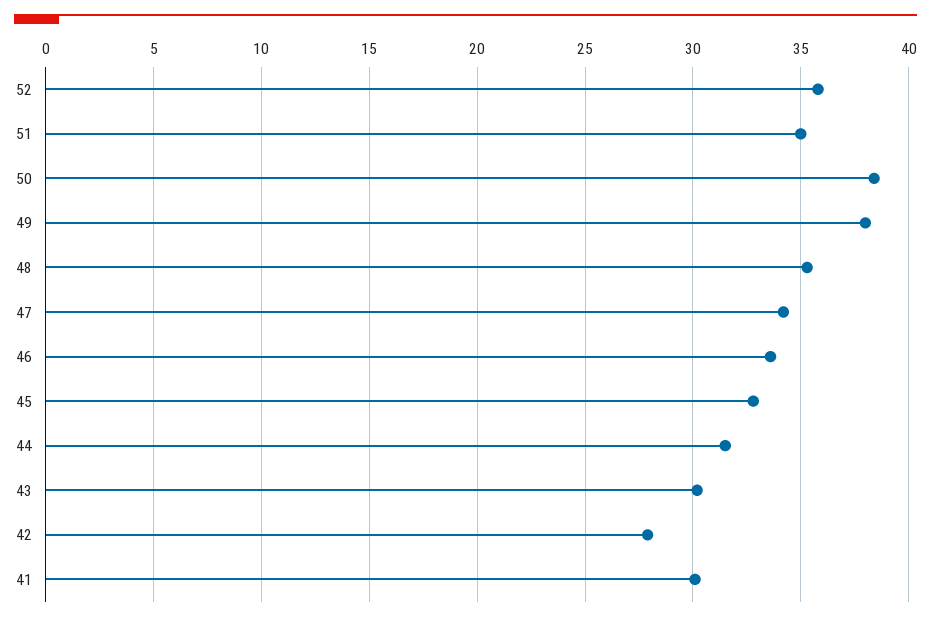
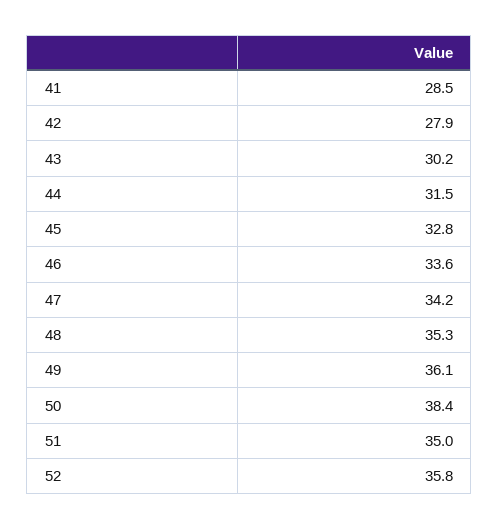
  {
    "52": 35.8,
    "51": 35,
    "50": 38.4,
-   "49": 38,
+   "49": 36.1,
    "48": 35.3,
    "47": 34.2,
    "46": 33.6,
    "45": 32.8,
    "44": 31.5,
    "43": 30.2,
    "42": 27.9,
-   "41": 30
+   "41": 28.5
  }

